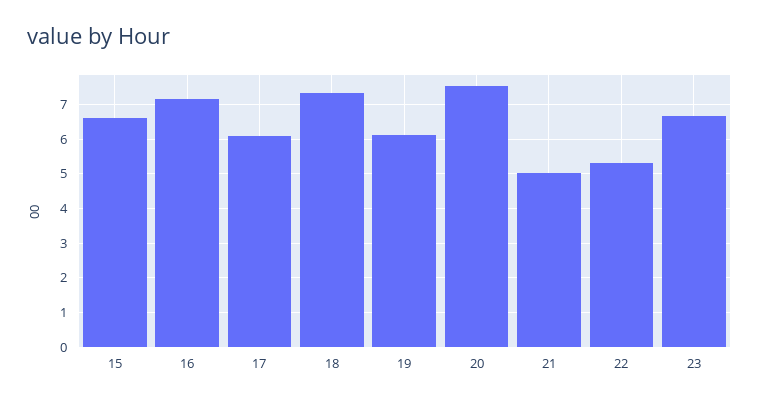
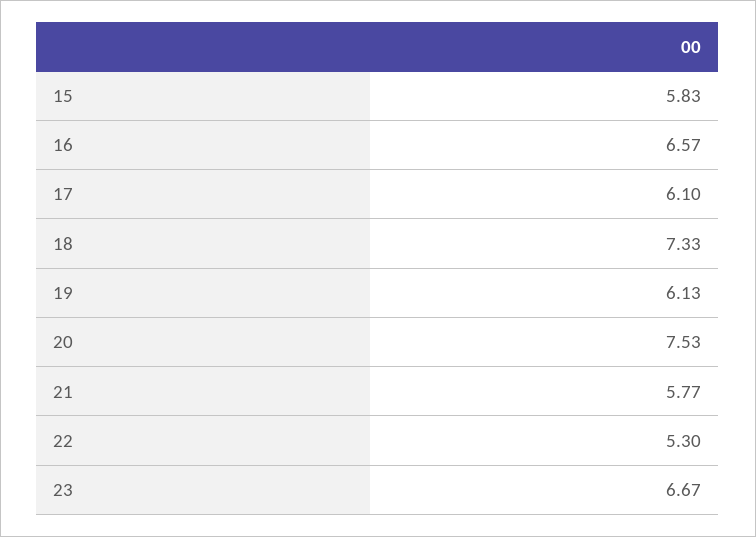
  {
-   "15": 6.6,
+   "15": 5.83,
-   "16": 7.2,
+   "16": 6.57,
    "17": 6.1,
    "18": 7.33,
    "19": 6.13,
    "20": 7.53,
-   "21": 5,
+   "21": 5.77,
    "22": 5.3,
    "23": 6.67
  }

